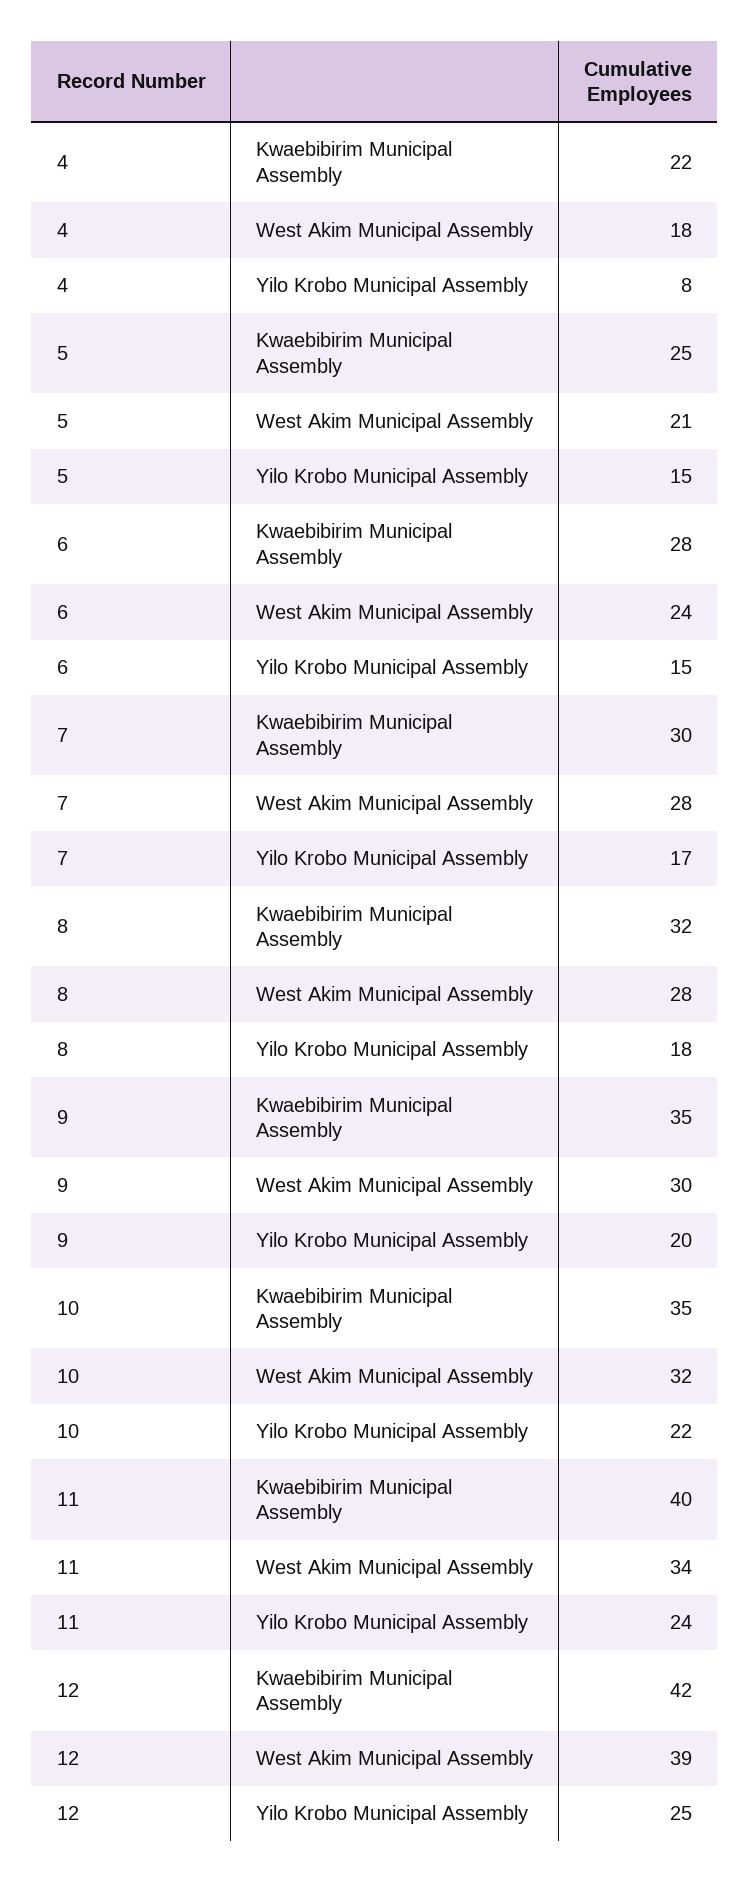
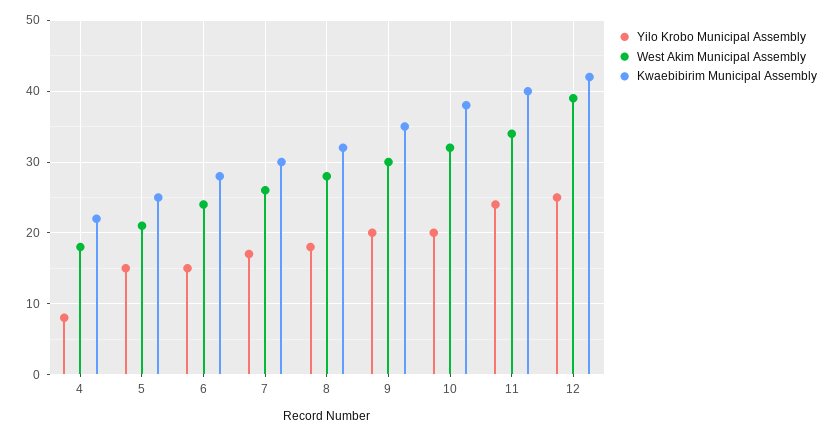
  {
    "Kwaebibirim Municipal Assembly": {
      "4": 22,
      "5": 25,
      "6": 28,
      "7": 30,
      "8": 32,
      "9": 35,
-     "10": 35,
+     "10": 38,
      "11": 40,
      "12": 42
    },
    "West Akim Municipal Assembly": {
      "4": 18,
      "5": 21,
      "6": 24,
-     "7": 28,
+     "7": 26,
      "8": 28,
      "9": 30,
      "10": 32,
      "11": 34,
      "12": 39
    },
    "Yilo Krobo Municipal Assembly": {
      "4": 8,
      "5": 15,
      "6": 15,
      "7": 17,
      "8": 18,
      "9": 20,
-     "10": 22,
+     "10": 20,
      "11": 24,
      "12": 25
    }
  }

